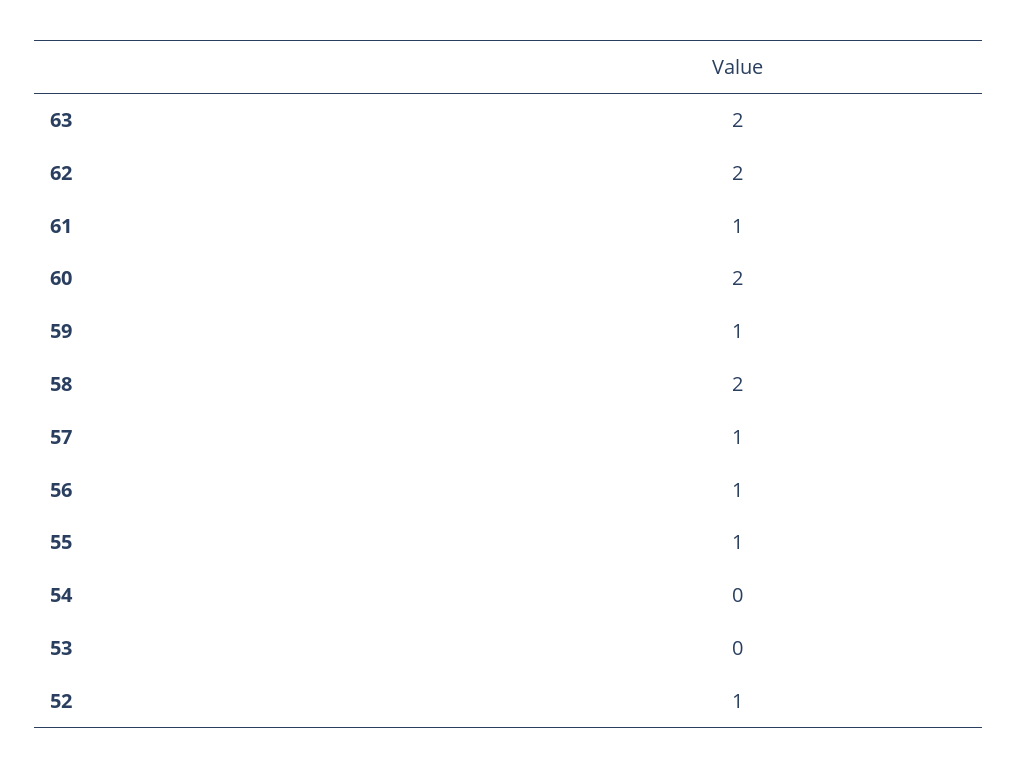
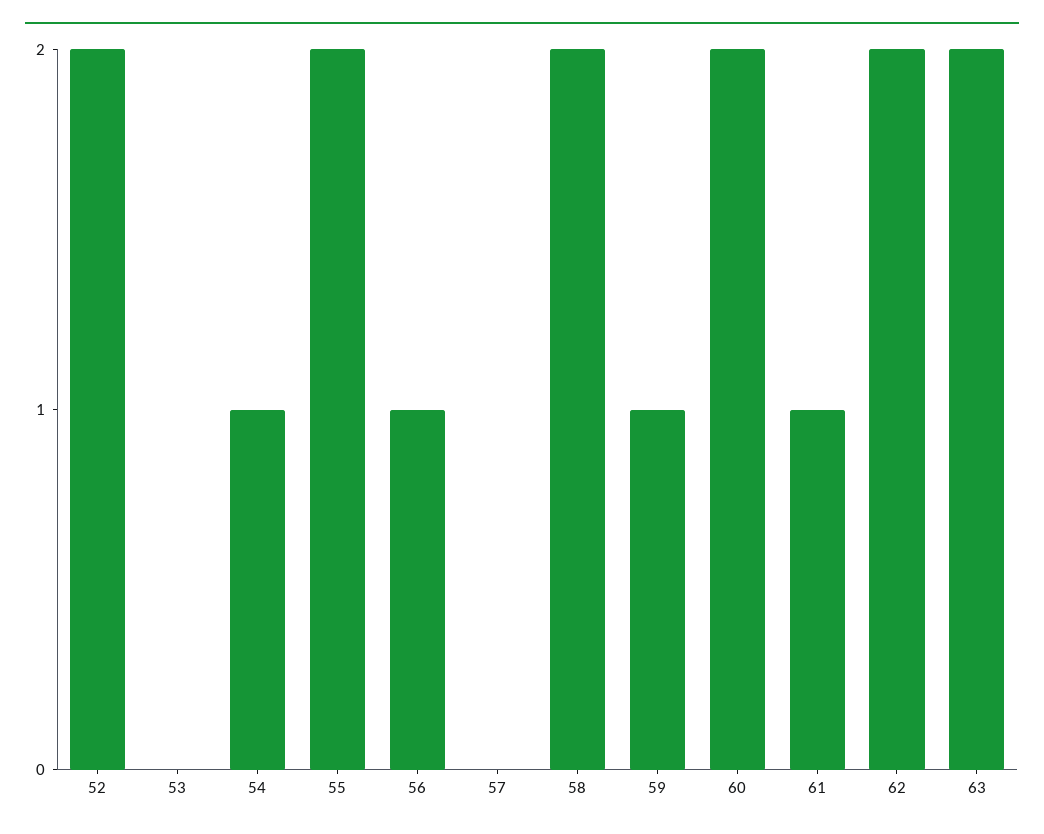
  {
    "63": 2,
    "62": 2,
    "61": 1,
    "60": 2,
    "59": 1,
    "58": 2,
-   "57": 1,
+   "57": 0,
    "56": 1,
-   "55": 1,
+   "55": 2,
-   "54": 0,
+   "54": 1,
    "53": 0,
-   "52": 1
+   "52": 2
  }

